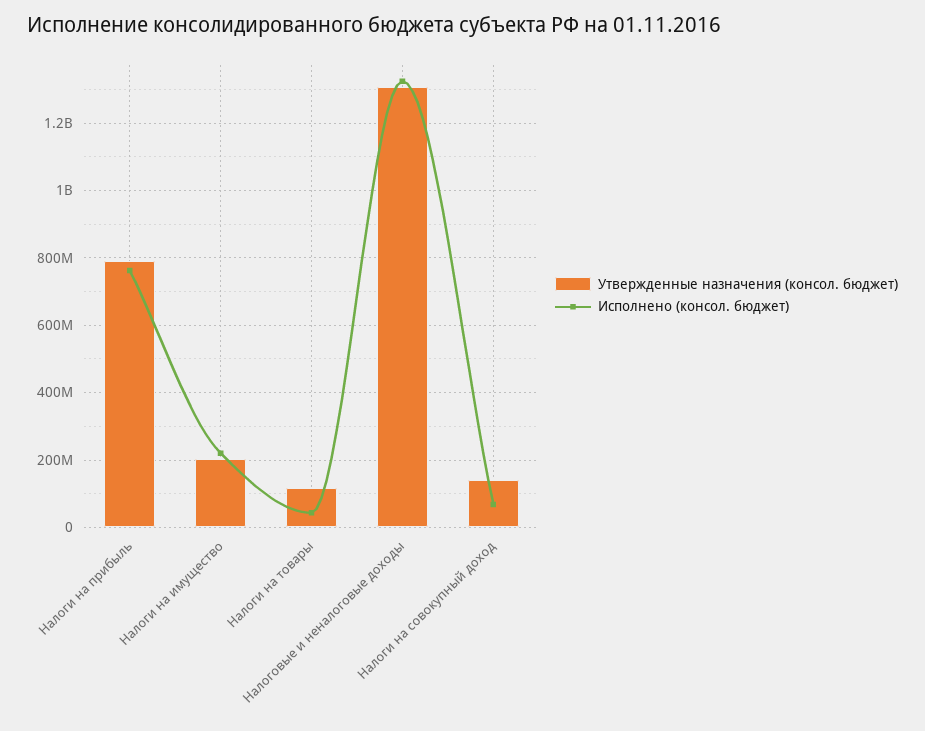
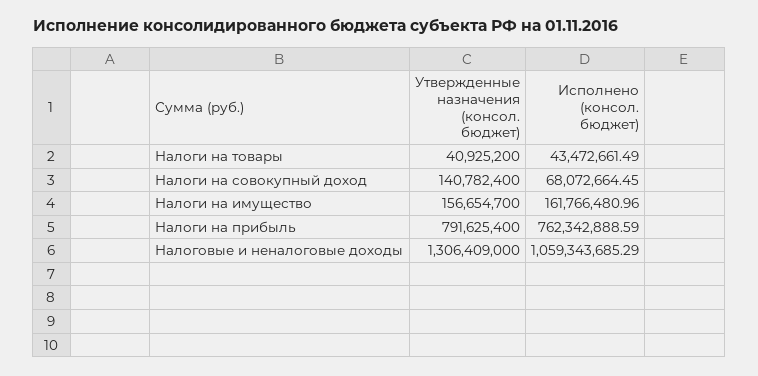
  {
    "Утвержденные назначения (консол. бюджет)": {
      "Налоги на прибыль": 791625400,
-     "Налоги на имущество": 200000000,
+     "Налоги на имущество": 156654700,
-     "Налоги на товары": 120000000,
+     "Налоги на товары": 40925200,
      "Налоговые и неналоговые доходы": 1306409000,
      "Налоги на совокупный доход": 140782400
    },
    "Исполнено (консол. бюджет)": {
      "Налоги на прибыль": 762342888.59,
-     "Налоги на имущество": 220000000,
+     "Налоги на имущество": 161766480.96,
      "Налоги на товары": 43472661.49,
-     "Налоговые и неналоговые доходы": 1320000000,
+     "Налоговые и неналоговые доходы": 1059343685.29,
      "Налоги на совокупный доход": 68072664.45
    }
  }

